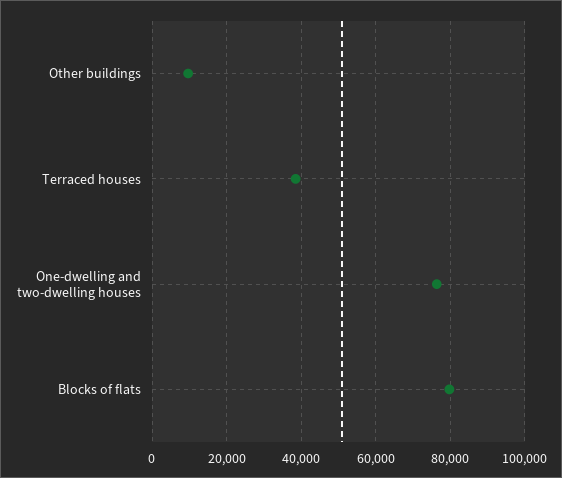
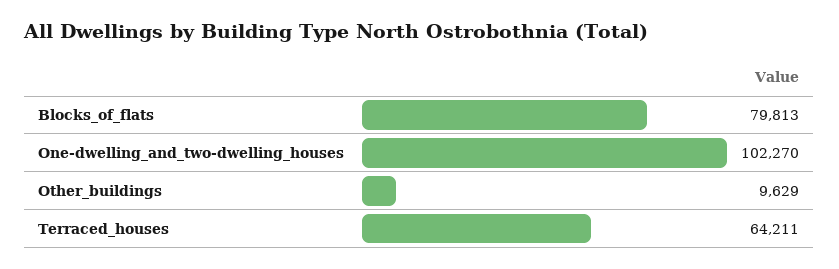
  {
    "Other buildings": 9629,
-   "Terraced houses": 38000,
+   "Terraced houses": 64211,
-   "One-dwelling and two-dwelling houses": 76000,
+   "One-dwelling and two-dwelling houses": 102270,
    "Blocks of flats": 79813
  }

